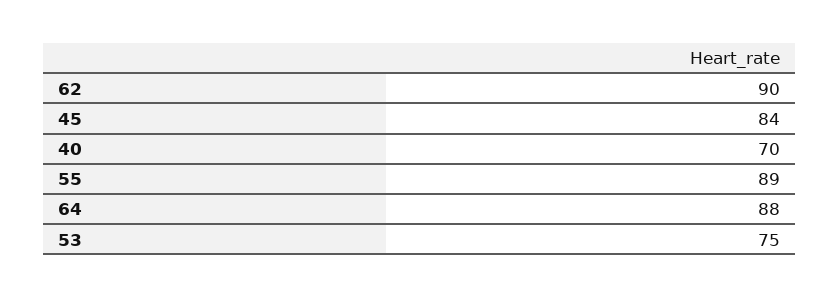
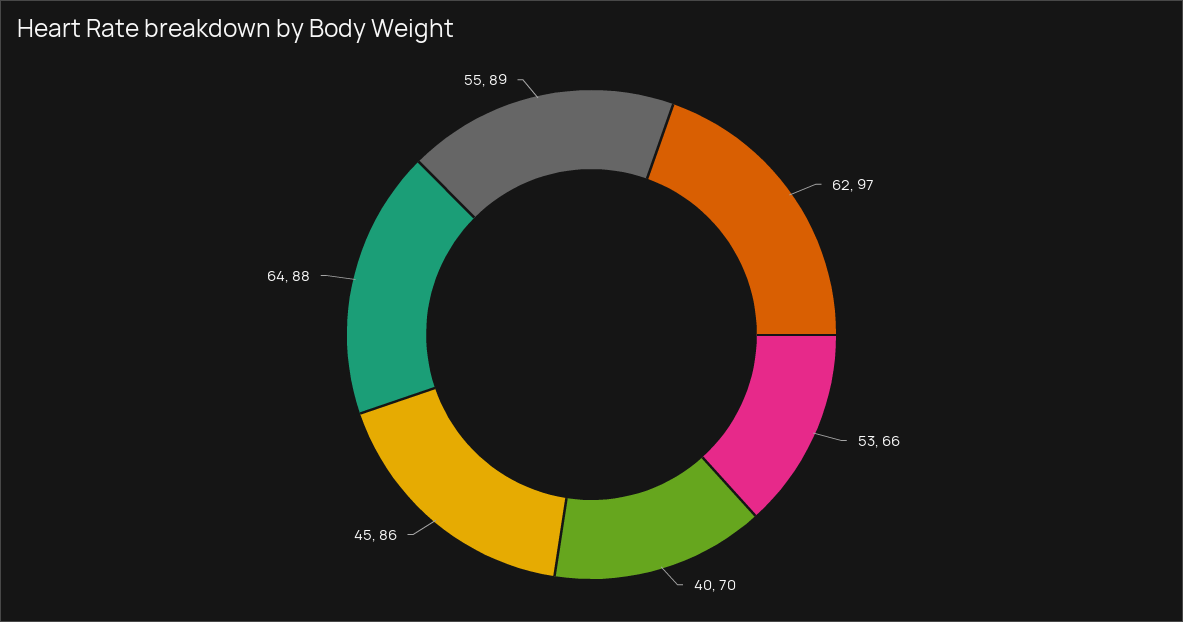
  {
-   "62": 90,
+   "62": 97,
-   "45": 84,
+   "45": 86,
    "40": 70,
    "55": 89,
    "64": 88,
-   "53": 75
+   "53": 66
  }

